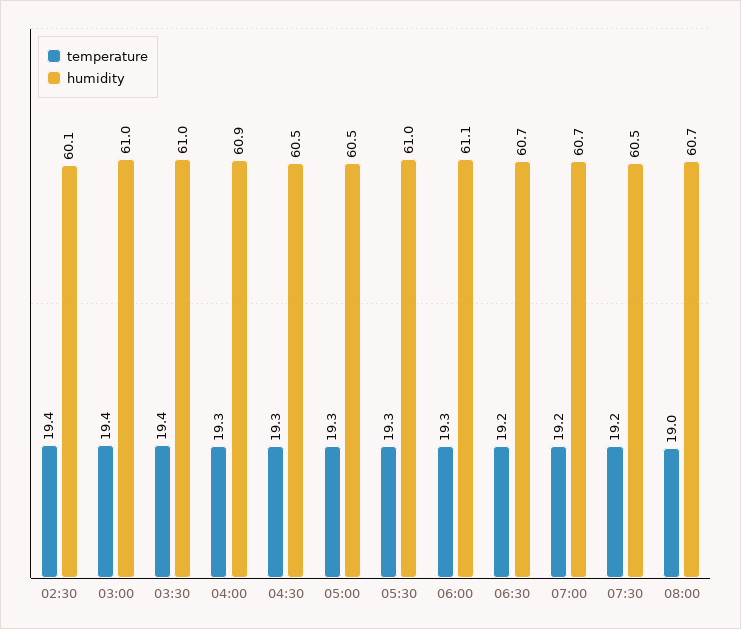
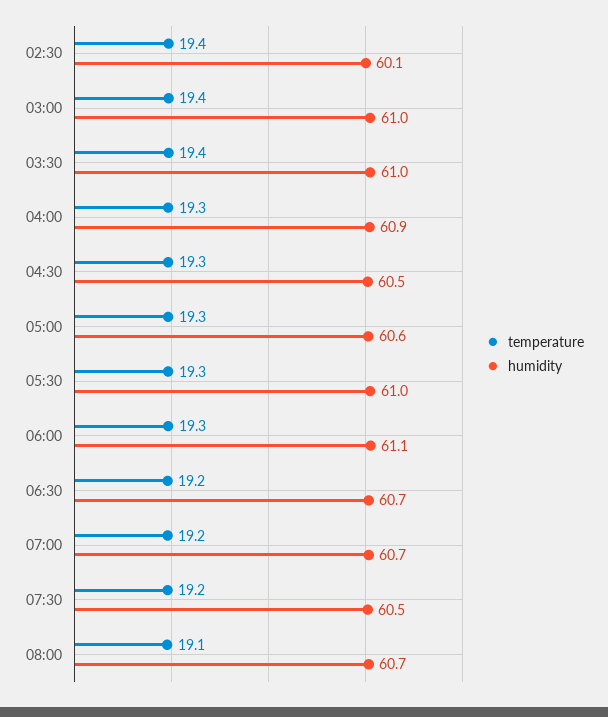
  {
    "temperature": {
      "02:30": 19.4,
      "03:00": 19.4,
      "03:30": 19.4,
      "04:00": 19.3,
      "04:30": 19.3,
      "05:00": 19.3,
      "05:30": 19.3,
      "06:00": 19.3,
      "06:30": 19.2,
      "07:00": 19.2,
      "07:30": 19.2,
-     "08:00": 19
+     "08:00": 19.1
    },
    "humidity": {
      "02:30": 60.1,
      "03:00": 61,
      "03:30": 61,
      "04:00": 60.9,
      "04:30": 60.5,
-     "05:00": 60.5,
+     "05:00": 60.6,
      "05:30": 61,
      "06:00": 61.1,
      "06:30": 60.7,
      "07:00": 60.7,
      "07:30": 60.5,
      "08:00": 60.7
    }
  }

